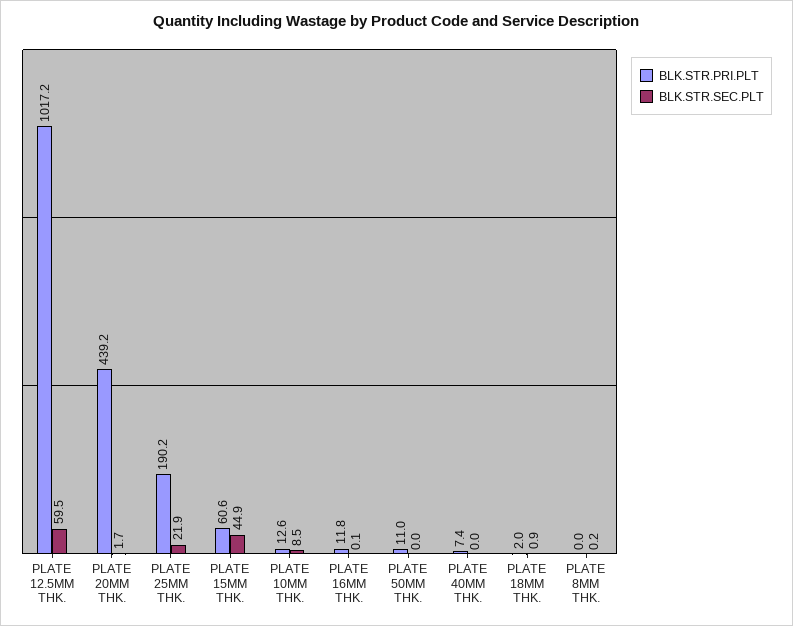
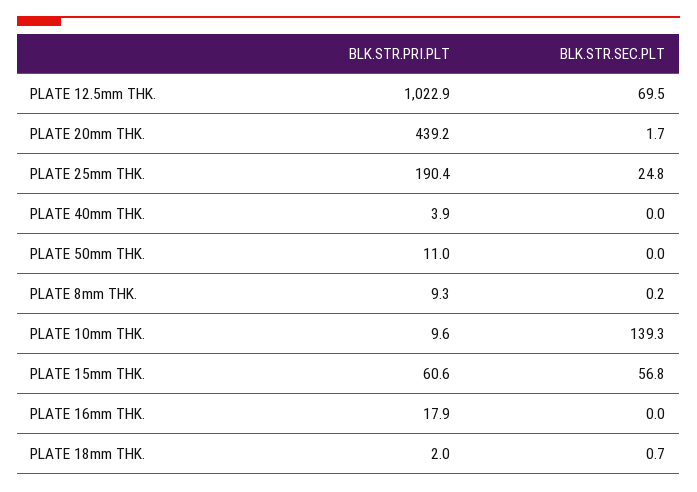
  {
    "BLK.STR.PRI.PLT": {
-     "PLATE 12.5MM THK.": 1017.2,
+     "PLATE 12.5MM THK.": 1022.9,
      "PLATE 20MM THK.": 439.2,
-     "PLATE 25MM THK.": 190.2,
+     "PLATE 25MM THK.": 190.4,
      "PLATE 15MM THK.": 60.6,
-     "PLATE 10MM THK.": 12.6,
+     "PLATE 10MM THK.": 9.6,
-     "PLATE 16MM THK.": 11.8,
+     "PLATE 16MM THK.": 17.9,
      "PLATE 50MM THK.": 11,
-     "PLATE 40MM THK.": 7.4,
+     "PLATE 40MM THK.": 3.9,
      "PLATE 18MM THK.": 2,
-     "PLATE 8MM THK.": 0
+     "PLATE 8MM THK.": 9.3
    },
    "BLK.STR.SEC.PLT": {
-     "PLATE 12.5MM THK.": 59.5,
+     "PLATE 12.5MM THK.": 69.5,
      "PLATE 20MM THK.": 1.7,
-     "PLATE 25MM THK.": 21.9,
+     "PLATE 25MM THK.": 24.8,
-     "PLATE 15MM THK.": 44.9,
+     "PLATE 15MM THK.": 56.8,
-     "PLATE 10MM THK.": 8.5,
+     "PLATE 10MM THK.": 139.3,
-     "PLATE 16MM THK.": 0.1,
+     "PLATE 16MM THK.": 0,
      "PLATE 50MM THK.": 0,
      "PLATE 40MM THK.": 0,
-     "PLATE 18MM THK.": 0.9,
+     "PLATE 18MM THK.": 0.7,
      "PLATE 8MM THK.": 0.2
    }
  }

